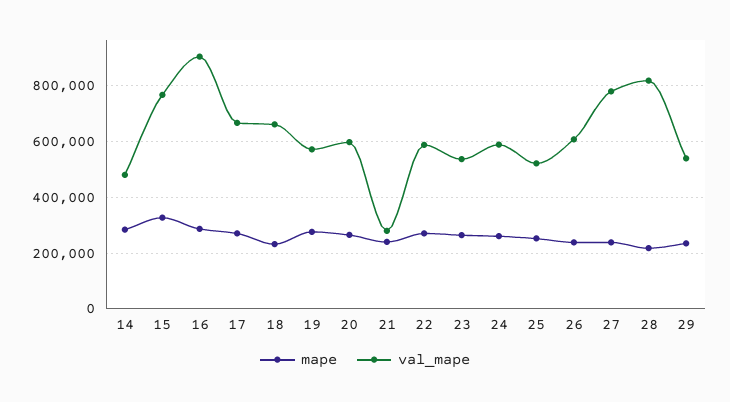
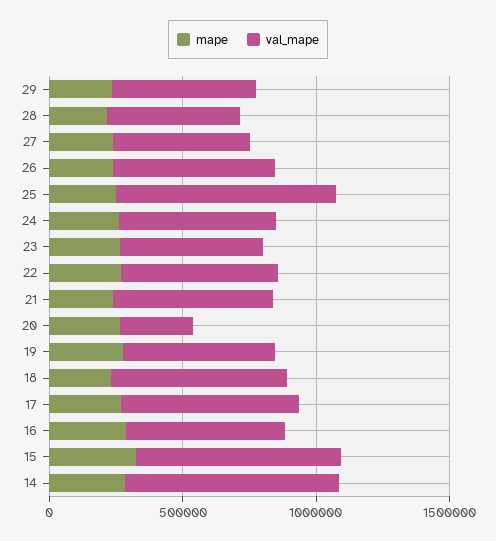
  {
    "mape": {
      "14": 275000,
      "15": 325000,
      "16": 275000,
      "17": 275000,
      "18": 225000,
      "19": 275000,
      "20": 275000,
      "21": 250000,
      "22": 275000,
      "23": 275000,
      "24": 250000,
      "25": 250000,
      "26": 250000,
      "27": 250000,
      "28": 225000,
      "29": 225000
    },
    "val_mape": {
-     "14": 475000,
+     "14": 800000,
      "15": 775000,
-     "16": 900000,
+     "16": 600000,
      "17": 675000,
      "18": 650000,
      "19": 575000,
-     "20": 600000,
+     "20": 300000,
-     "21": 275000,
+     "21": 600000,
      "22": 575000,
      "23": 525000,
      "24": 600000,
-     "25": 525000,
+     "25": 800000,
      "26": 600000,
-     "27": 775000,
+     "27": 500000,
-     "28": 825000,
+     "28": 500000,
      "29": 550000
    }
  }

